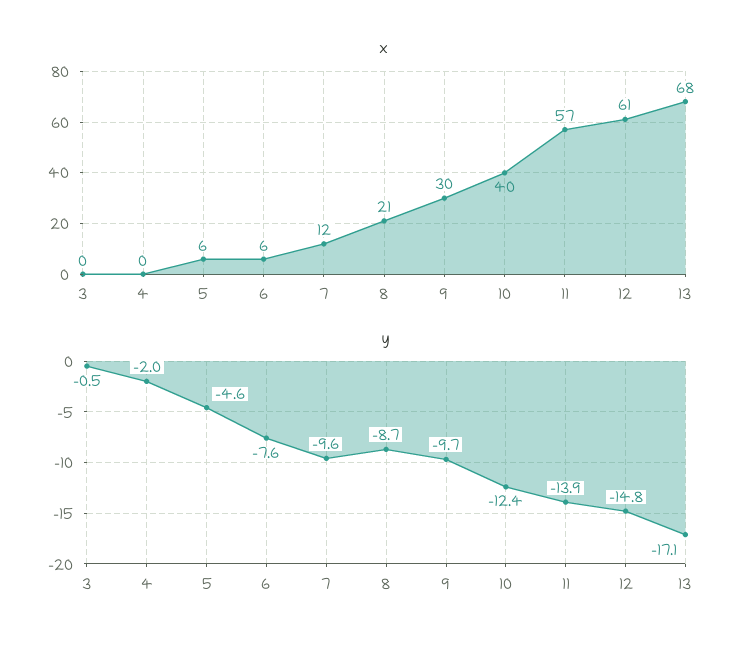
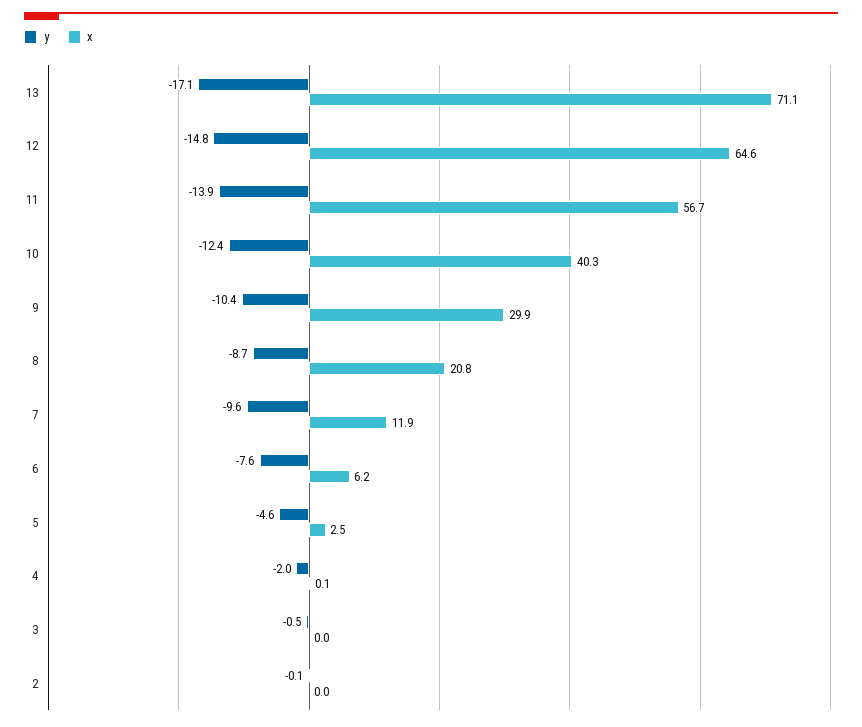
  {
    "x": {
      "3": 0,
      "4": 0.1,
-     "5": 6,
+     "5": 2.5,
      "6": 6.2,
      "7": 11.9,
      "8": 20.8,
      "9": 29.9,
      "10": 40.3,
      "11": 56.7,
-     "12": 61,
+     "12": 64.6,
-     "13": 68
+     "13": 71.1,
+     "2": 0
    },
    "y": {
      "3": -0.5,
      "4": -2,
      "5": -4.6,
      "6": -7.6,
      "7": -9.6,
      "8": -8.7,
-     "9": -9.7,
+     "9": -10.4,
      "10": -12.4,
      "11": -13.9,
      "12": -14.8,
-     "13": -17.1
+     "13": -17.1,
+     "2": -0.1
    }
  }

